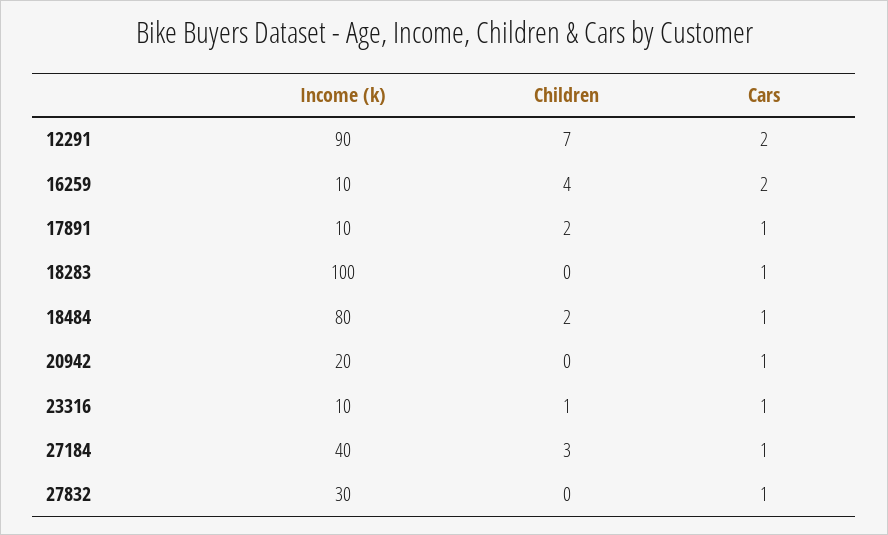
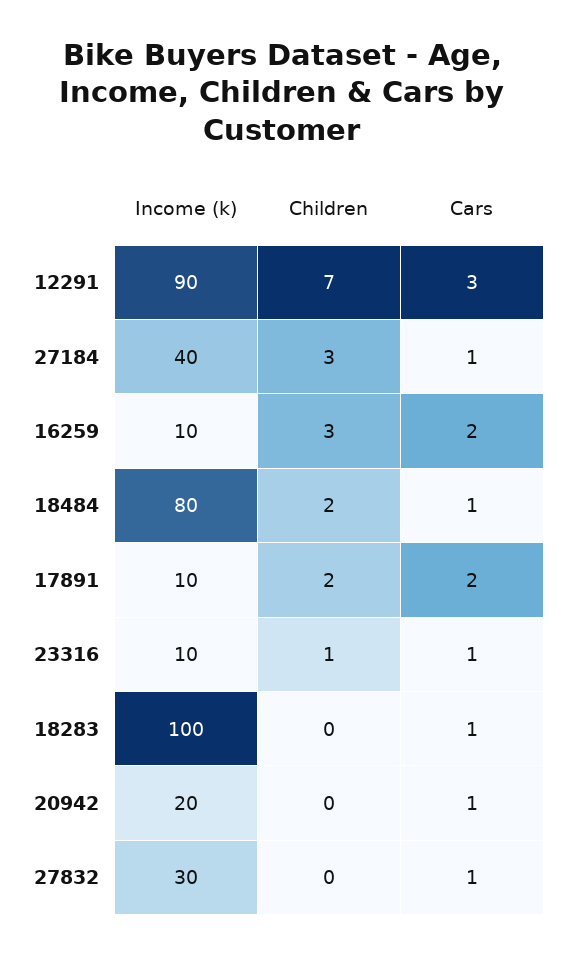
  {
    "Income (k)": {
      "12291": 90,
      "16259": 10,
      "17891": 10,
      "18283": 100,
      "18484": 80,
      "20942": 20,
      "23316": 10,
      "27184": 40,
      "27832": 30
    },
    "Children": {
      "12291": 7,
-     "16259": 4,
+     "16259": 3,
      "17891": 2,
      "18283": 0,
      "18484": 2,
      "20942": 0,
      "23316": 1,
      "27184": 3,
      "27832": 0
    },
    "Cars": {
-     "12291": 2,
+     "12291": 3,
      "16259": 2,
-     "17891": 1,
+     "17891": 2,
      "18283": 1,
      "18484": 1,
      "20942": 1,
      "23316": 1,
      "27184": 1,
      "27832": 1
    }
  }

